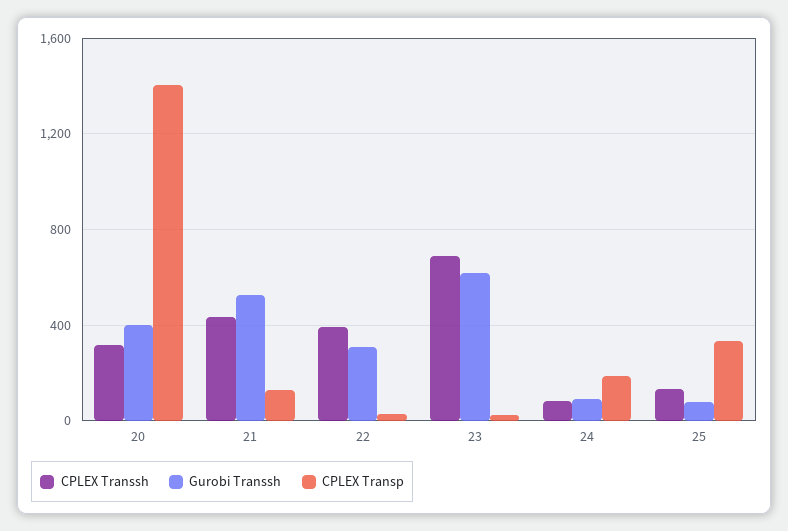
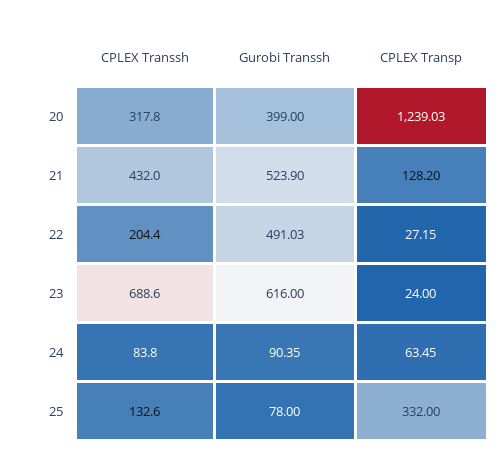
  {
    "CPLEX Transsh": {
      "20": 317.8,
      "21": 432,
-     "22": 400,
+     "22": 204.4,
      "23": 688.6,
      "24": 83.8,
      "25": 132.6
    },
    "Gurobi Transsh": {
      "20": 399,
      "21": 523.9,
-     "22": 300,
+     "22": 491.03,
      "23": 616,
      "24": 90.35,
      "25": 78
    },
    "CPLEX Transp": {
-     "20": 1400,
+     "20": 1239.03,
      "21": 128.2,
      "22": 27.15,
      "23": 24,
-     "24": 200,
+     "24": 63.45,
      "25": 332
    }
  }

